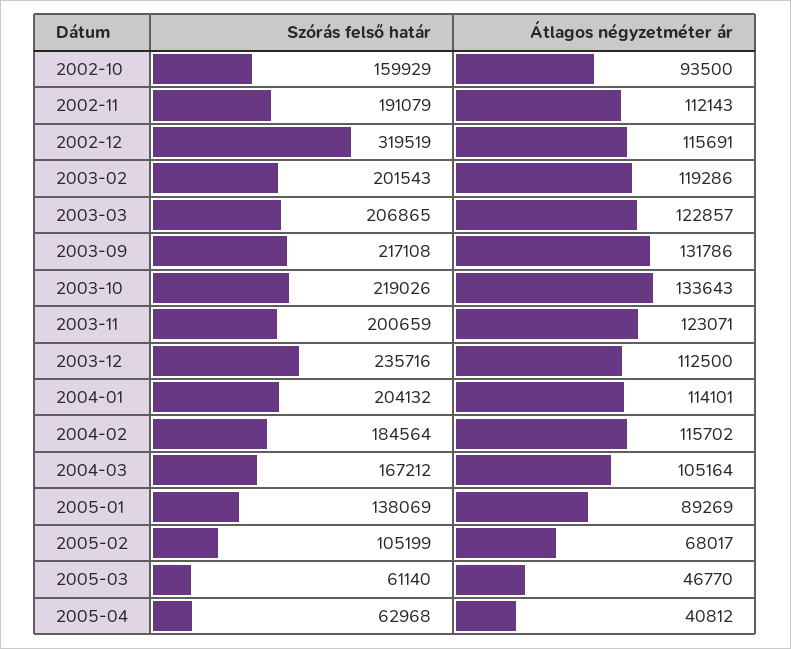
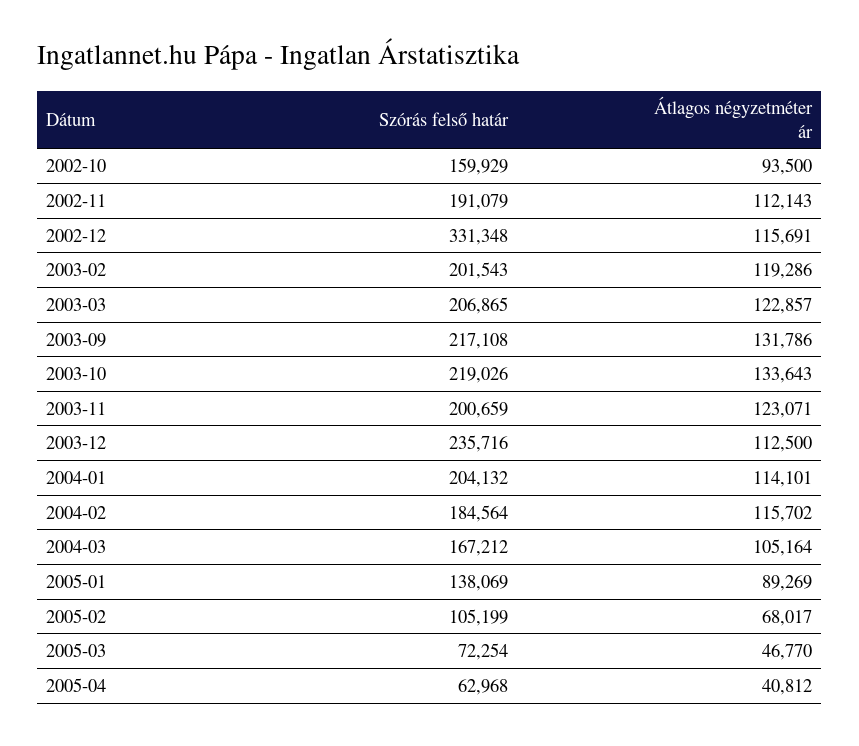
  {
    "Szórás felső határ": {
      "2002-10": 159929,
      "2002-11": 191079,
-     "2002-12": 319519,
+     "2002-12": 331348,
      "2003-02": 201543,
      "2003-03": 206865,
      "2003-09": 217108,
      "2003-10": 219026,
      "2003-11": 200659,
      "2003-12": 235716,
      "2004-01": 204132,
      "2004-02": 184564,
      "2004-03": 167212,
      "2005-01": 138069,
      "2005-02": 105199,
-     "2005-03": 61140,
+     "2005-03": 72254,
      "2005-04": 62968
    },
    "Átlagos négyzetméter ár": {
      "2002-10": 93500,
      "2002-11": 112143,
      "2002-12": 115691,
      "2003-02": 119286,
      "2003-03": 122857,
      "2003-09": 131786,
      "2003-10": 133643,
      "2003-11": 123071,
      "2003-12": 112500,
      "2004-01": 114101,
      "2004-02": 115702,
      "2004-03": 105164,
      "2005-01": 89269,
      "2005-02": 68017,
      "2005-03": 46770,
      "2005-04": 40812
    }
  }

